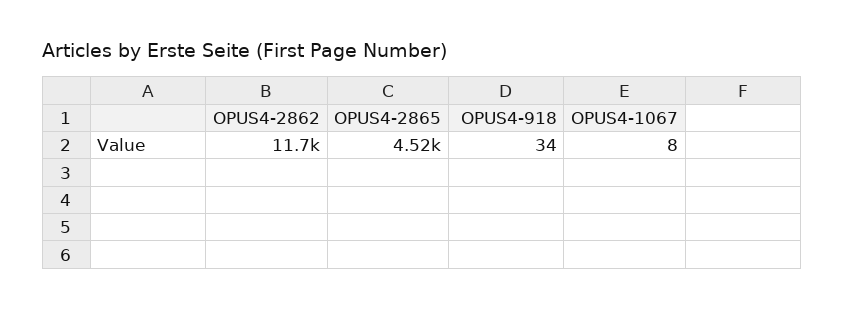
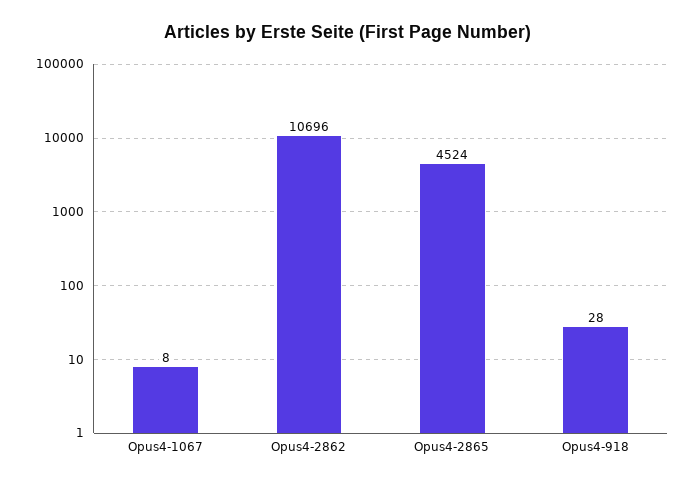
  {
-   "OPUS4-2862": 11700,
+   "OPUS4-2862": 10696,
    "OPUS4-2865": 4524,
-   "OPUS4-918": 34,
+   "OPUS4-918": 28,
    "OPUS4-1067": 8
  }

